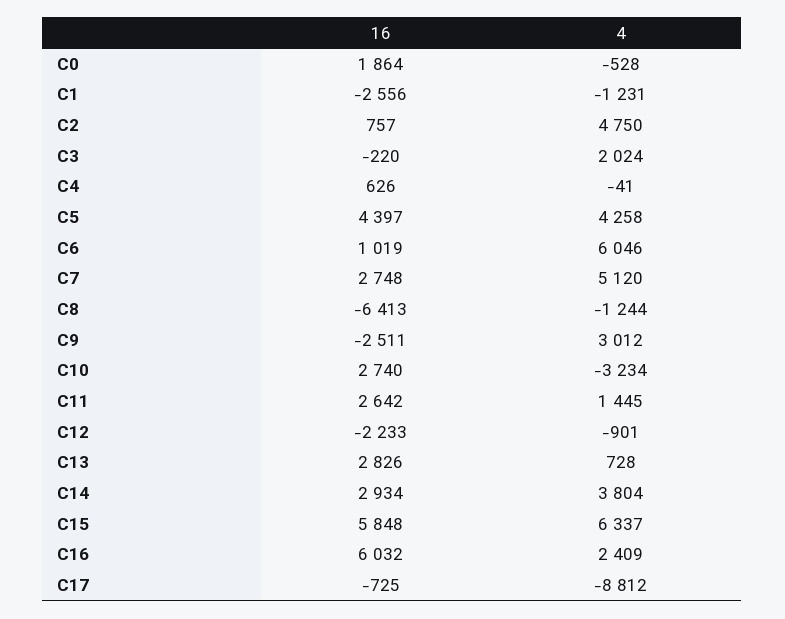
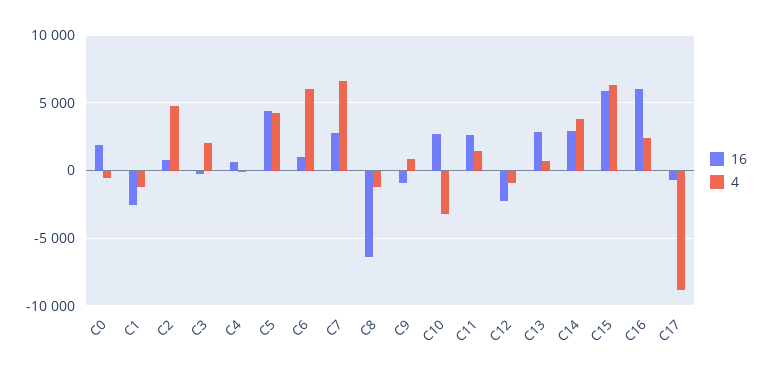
  {
    "16": {
      "C0": 1864,
      "C1": -2556,
      "C2": 757,
      "C3": -220,
      "C4": 626,
      "C5": 4397,
      "C6": 1019,
      "C7": 2748,
      "C8": -6413,
-     "C9": -2511,
+     "C9": -1000,
      "C10": 2740,
      "C11": 2642,
      "C12": -2233,
      "C13": 2826,
      "C14": 2934,
      "C15": 5848,
      "C16": 6032,
      "C17": -725
    },
    "4": {
      "C0": -528,
      "C1": -1231,
      "C2": 4750,
      "C3": 2024,
      "C4": -41,
      "C5": 4258,
      "C6": 6046,
-     "C7": 5120,
+     "C7": 6500,
      "C8": -1244,
-     "C9": 3012,
+     "C9": 1000,
      "C10": -3234,
      "C11": 1445,
      "C12": -901,
      "C13": 728,
      "C14": 3804,
      "C15": 6337,
      "C16": 2409,
      "C17": -8812
    }
  }

